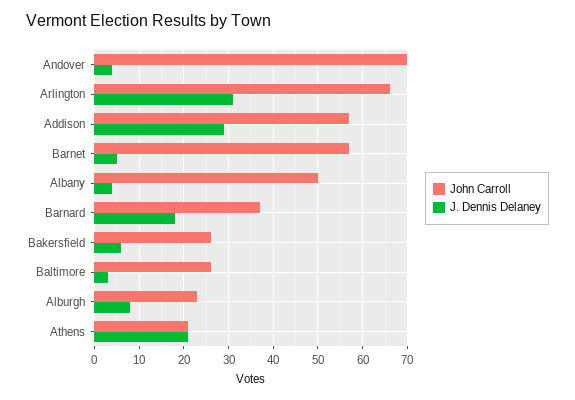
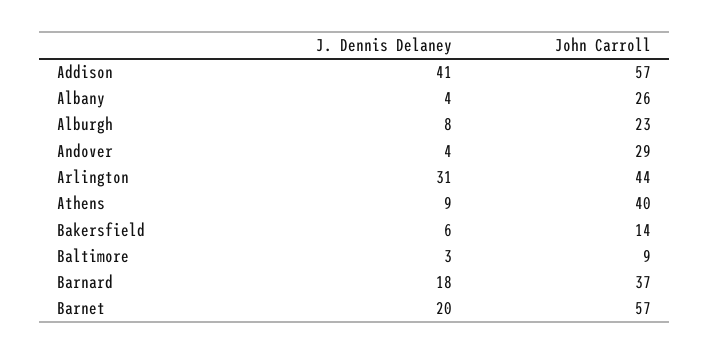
  {
    "John Carroll": {
-     "Andover": 70,
+     "Andover": 29,
-     "Arlington": 65,
+     "Arlington": 44,
      "Addison": 57,
      "Barnet": 57,
-     "Albany": 50,
+     "Albany": 26,
      "Barnard": 37,
-     "Bakersfield": 25,
+     "Bakersfield": 14,
-     "Baltimore": 25,
+     "Baltimore": 9,
      "Alburgh": 23,
-     "Athens": 20
+     "Athens": 40
    },
    "J. Dennis Delaney": {
      "Andover": 4,
      "Arlington": 31,
-     "Addison": 30,
+     "Addison": 41,
-     "Barnet": 5,
+     "Barnet": 20,
      "Albany": 4,
      "Barnard": 18,
      "Bakersfield": 6,
      "Baltimore": 3,
      "Alburgh": 8,
-     "Athens": 20
+     "Athens": 9
    }
  }

